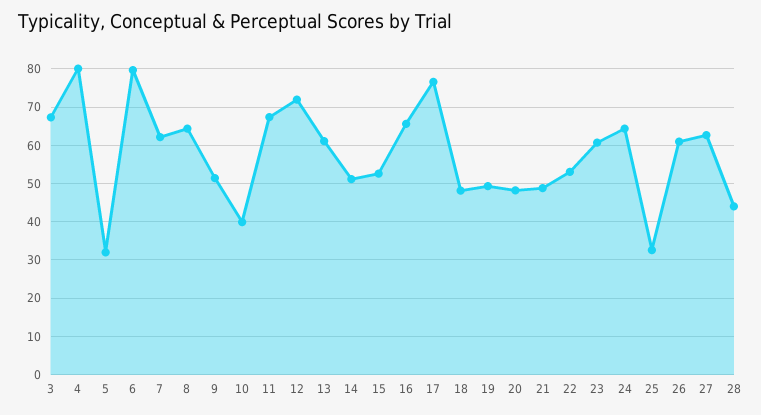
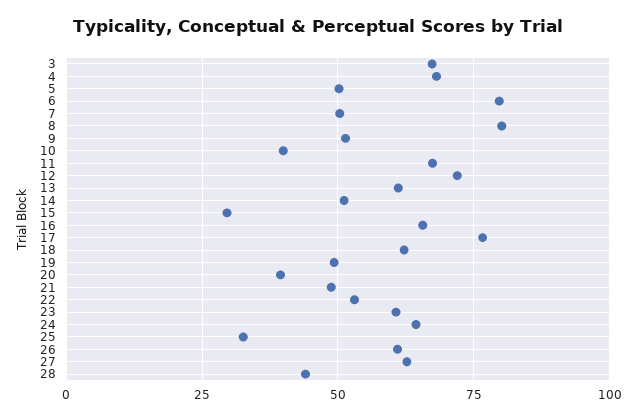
  {
    "3": 68,
-   "4": 80,
+   "4": 67.5,
-   "5": 32,
+   "5": 50,
    "6": 80,
-   "7": 62,
+   "7": 50,
-   "8": 64,
+   "8": 80,
    "9": 52,
    "10": 40,
    "11": 68,
    "12": 72,
    "13": 62,
    "14": 52,
-   "15": 52,
+   "15": 30,
    "16": 66,
    "17": 76,
-   "18": 48,
+   "18": 62.5,
    "19": 50,
-   "20": 48,
+   "20": 40,
    "21": 48,
    "22": 54,
    "23": 60,
    "24": 64,
    "25": 32,
    "26": 60,
    "27": 62,
    "28": 44
  }

